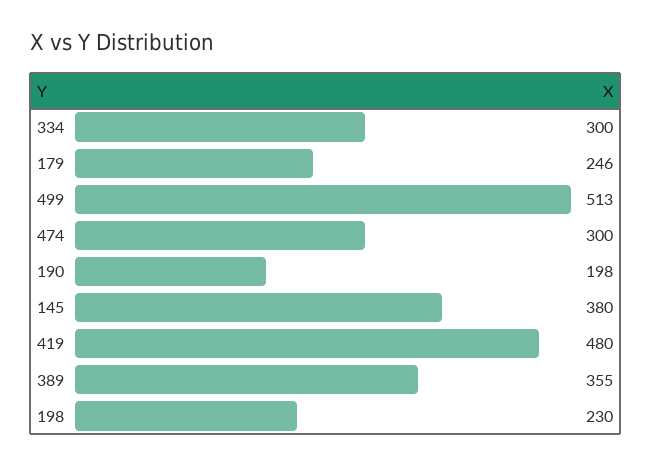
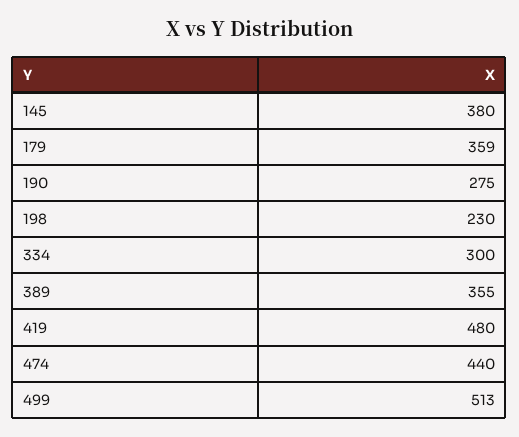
  {
    "334": 300,
-   "179": 246,
+   "179": 359,
    "499": 513,
-   "474": 300,
+   "474": 440,
-   "190": 198,
+   "190": 275,
    "145": 380,
    "419": 480,
    "389": 355,
    "198": 230
  }

